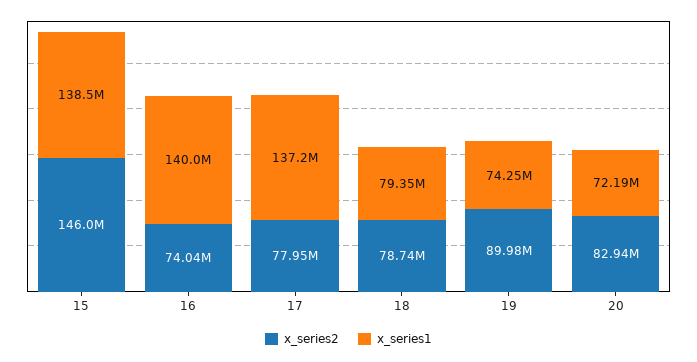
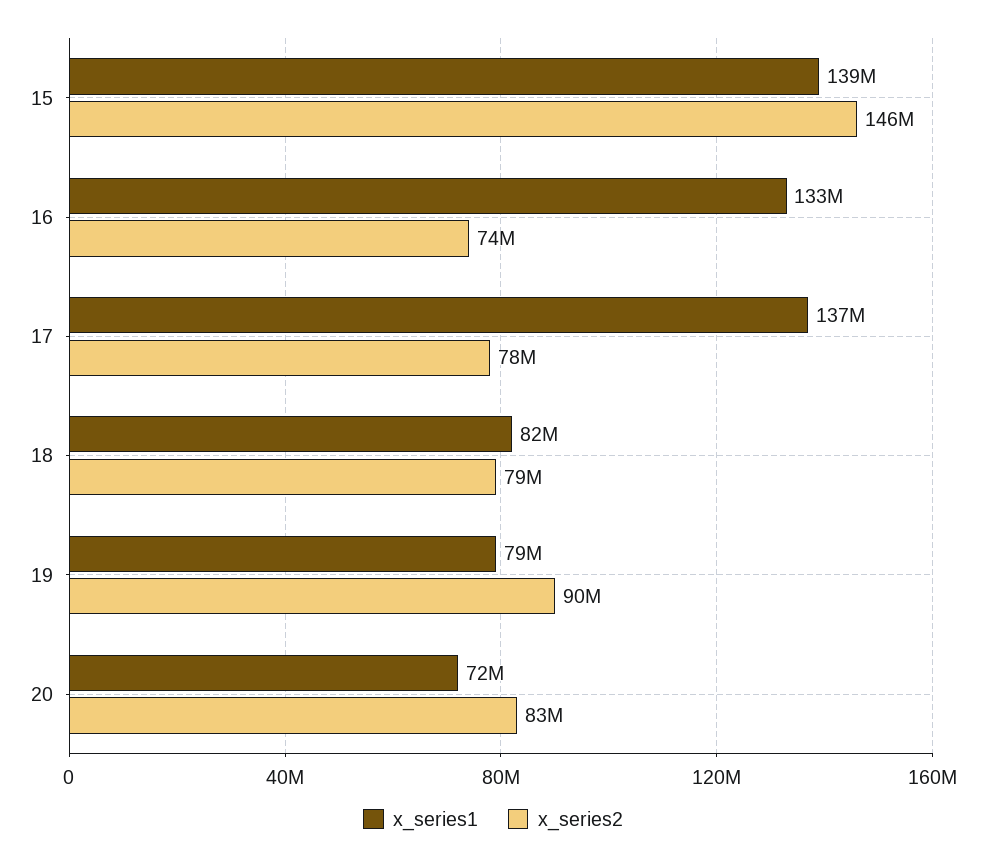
  {
    "x_series2": {
      "15": 146000000,
      "16": 74040000,
      "17": 77950000,
      "18": 78740000,
      "19": 89980000,
      "20": 82940000
    },
    "x_series1": {
      "15": 138500000,
-     "16": 140000000,
+     "16": 133000000,
      "17": 137200000,
-     "18": 79350000,
+     "18": 82000000,
-     "19": 74250000,
+     "19": 79000000,
      "20": 72190000
    }
  }

